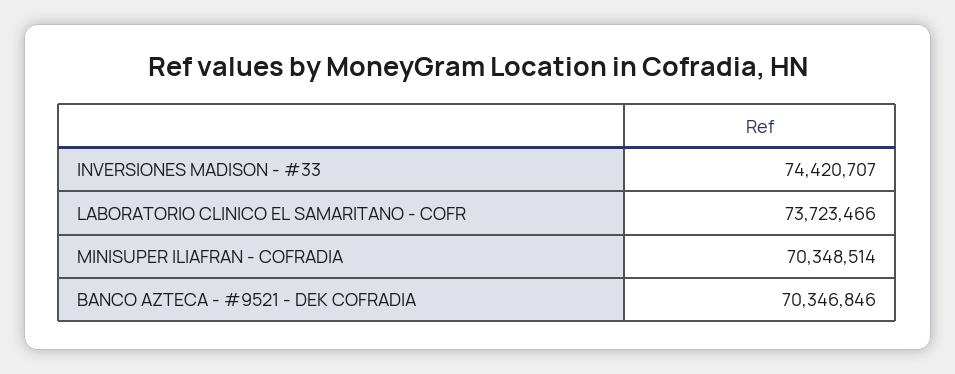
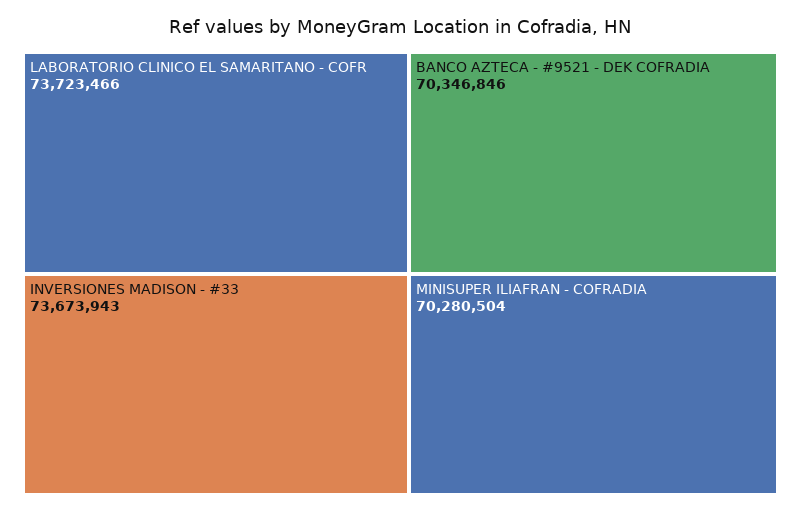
  {
-   "INVERSIONES MADISON - #33": 74420707,
+   "INVERSIONES MADISON - #33": 73673943,
    "LABORATORIO CLINICO EL SAMARITANO - COFR": 73723466,
-   "MINISUPER ILIAFRAN - COFRADIA": 70348514,
+   "MINISUPER ILIAFRAN - COFRADIA": 70280504,
    "BANCO AZTECA - #9521 - DEK COFRADIA": 70346846
  }

